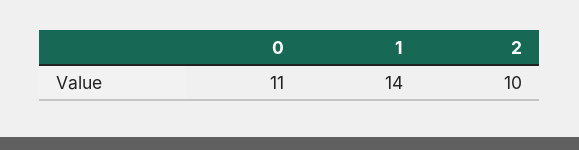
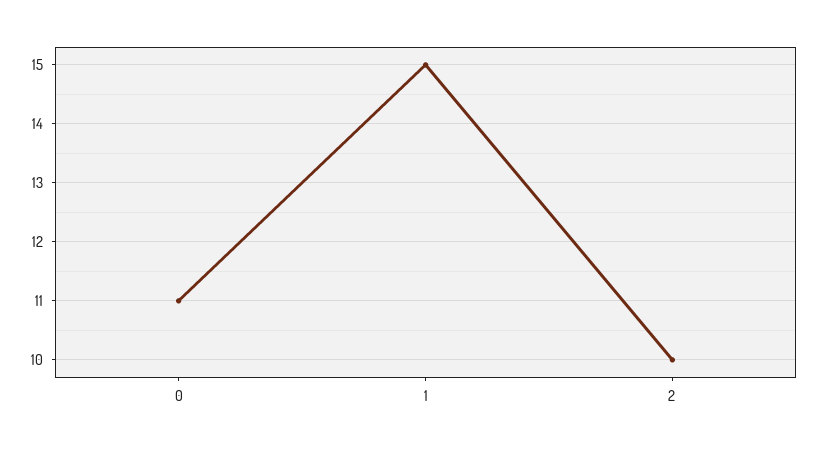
  {
    "0": 11,
-   "1": 14,
+   "1": 15,
    "2": 10
  }

